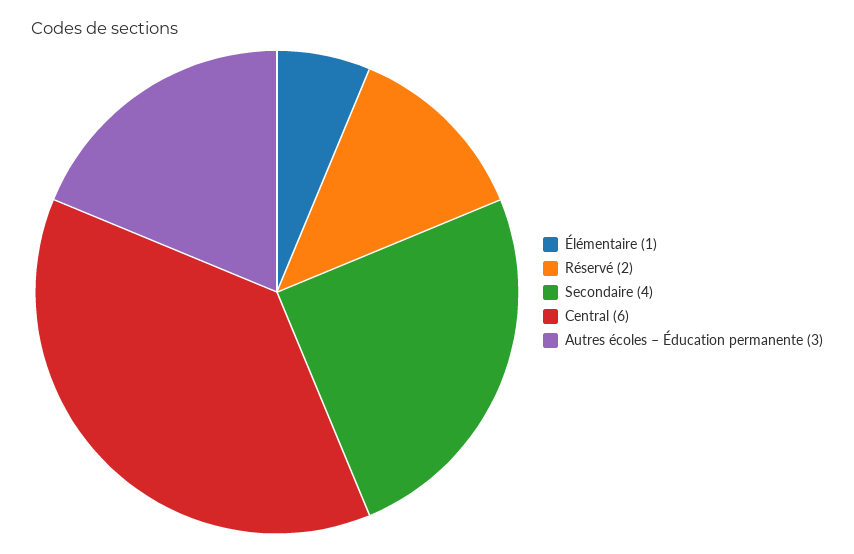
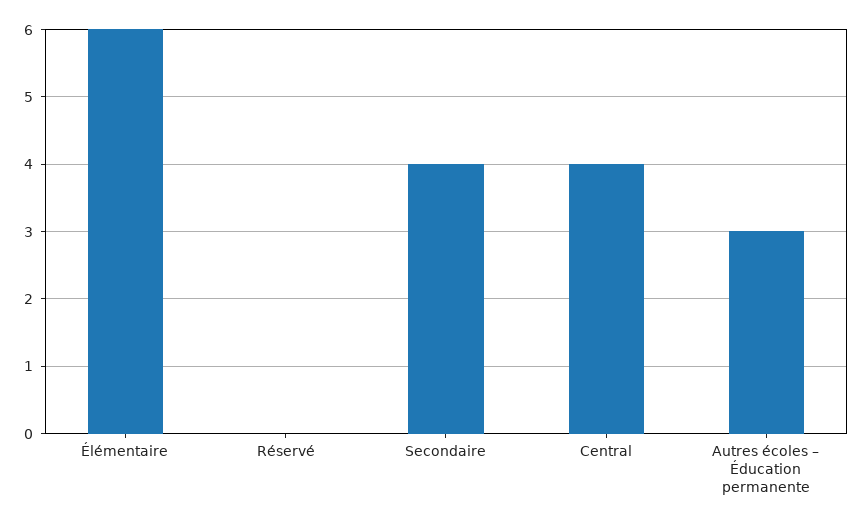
  {
-   "Élémentaire": 1,
+   "Élémentaire": 6,
-   "Réservé": 2,
+   "Réservé": 0,
    "Secondaire": 4,
-   "Central": 6,
+   "Central": 4,
    "Autres écoles – Éducation permanente": 3
  }

